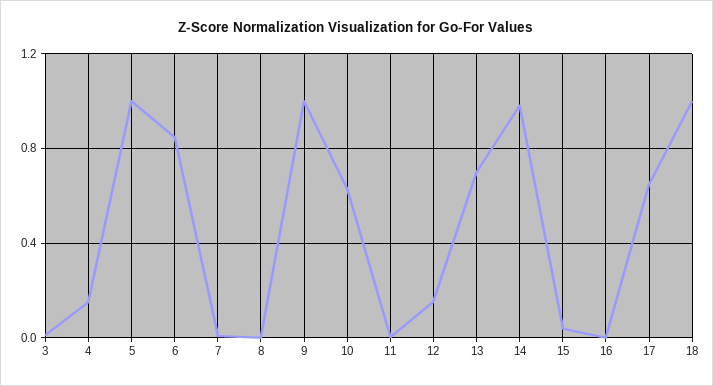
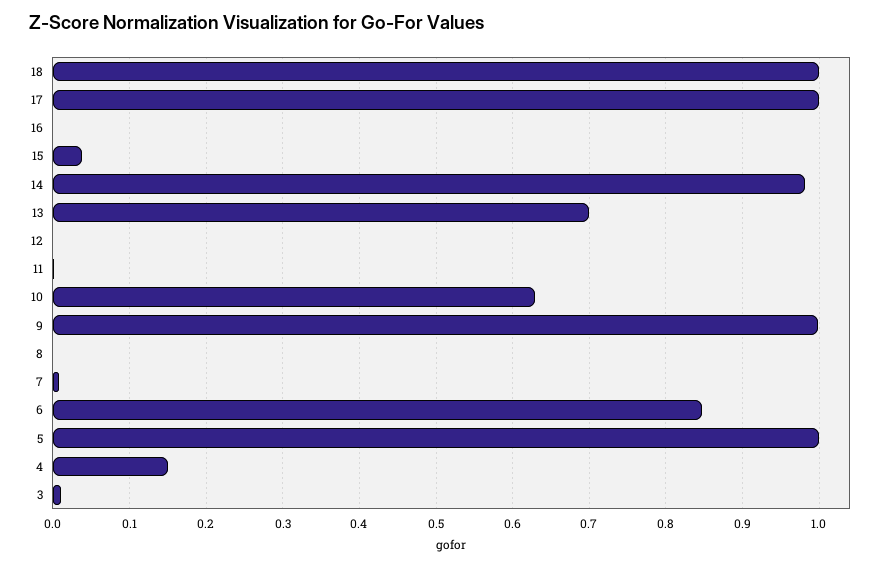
  {
    "3": 0.01,
    "4": 0.15,
    "5": 1,
    "6": 0.85,
    "7": 0.01,
    "8": 0,
    "9": 1,
    "10": 0.63,
    "11": 0,
-   "12": 0.15,
+   "12": 0,
    "13": 0.7,
    "14": 0.98,
    "15": 0.04,
    "16": 0,
-   "17": 0.65,
+   "17": 1,
    "18": 1
  }

